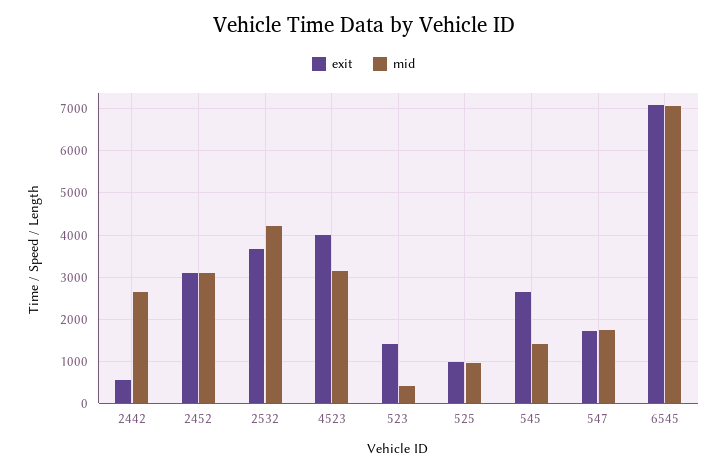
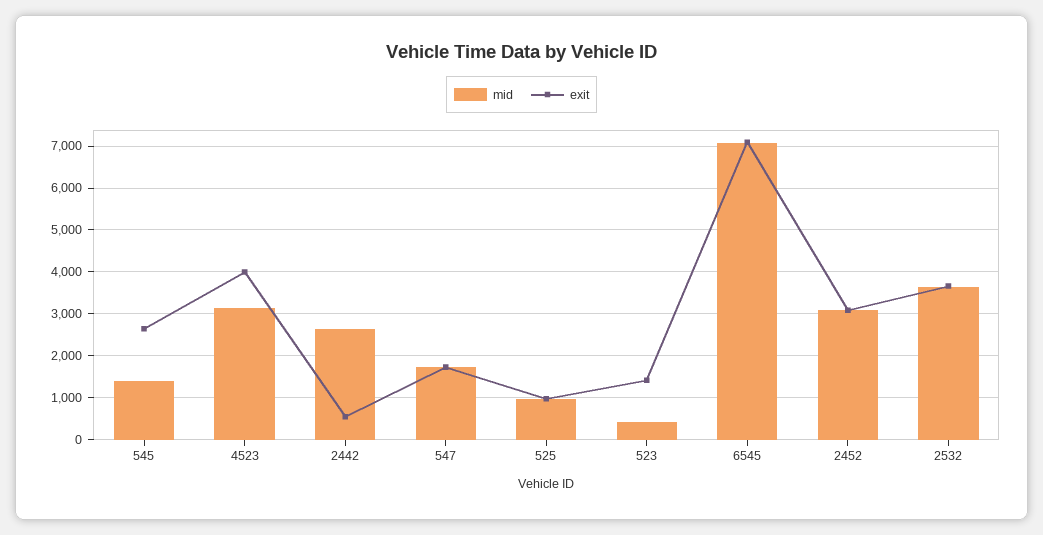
  {
    "exit": {
      "2442": 600,
      "2452": 3000,
      "2532": 3600,
      "4523": 4000,
      "523": 1400,
      "525": 1000,
      "545": 2600,
      "547": 1800,
      "6545": 7000
    },
    "mid": {
      "2442": 2600,
      "2452": 3200,
-     "2532": 4200,
+     "2532": 3600,
      "4523": 3200,
      "523": 400,
      "525": 1000,
      "545": 1400,
      "547": 1800,
      "6545": 7000
    }
  }

